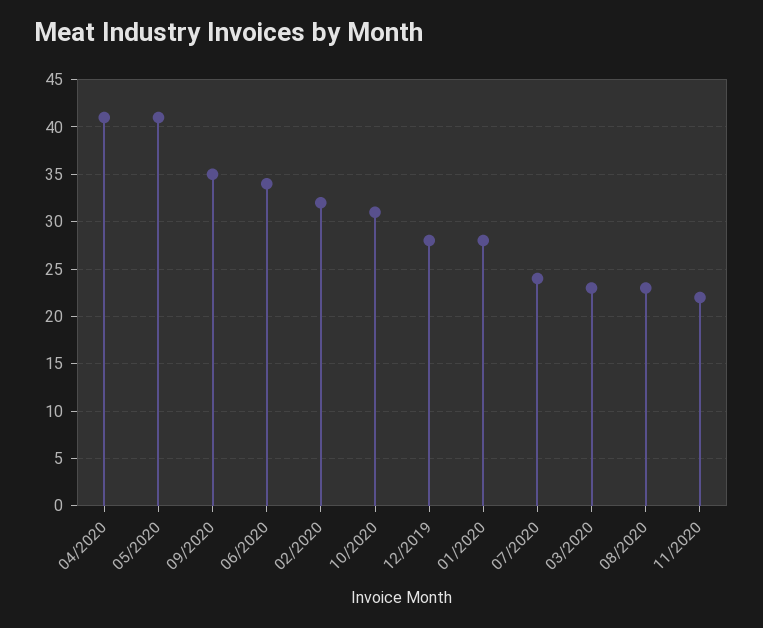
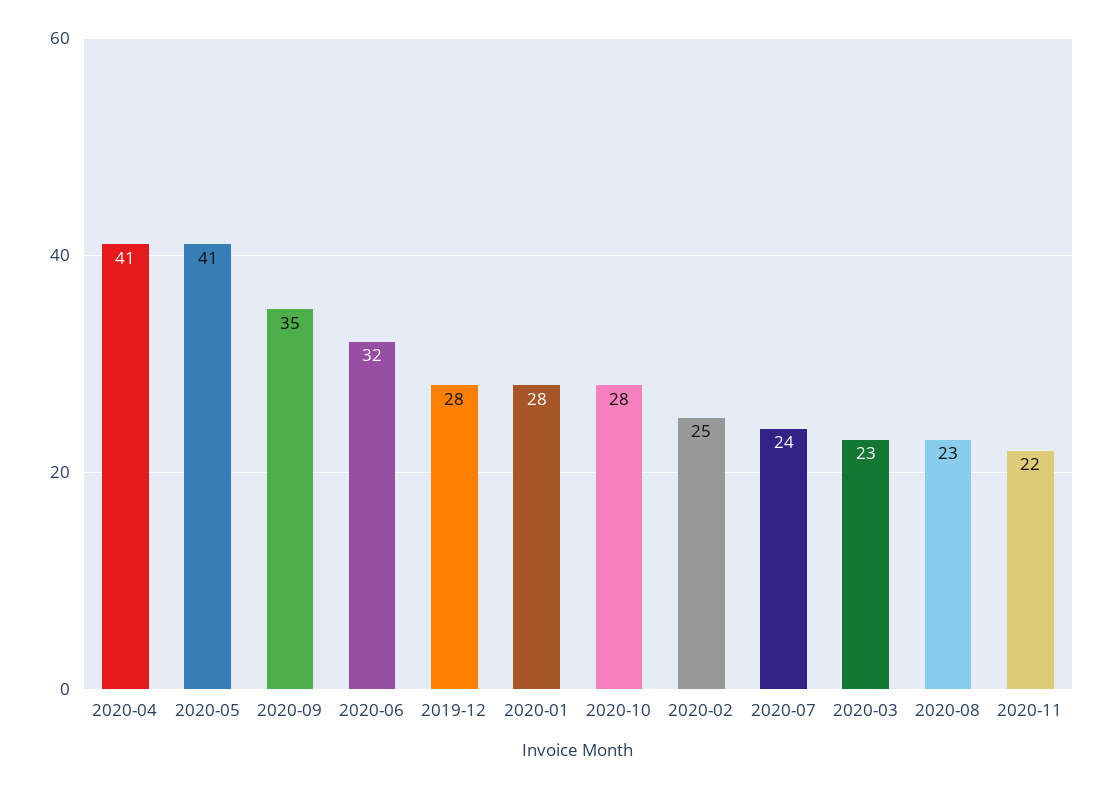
  {
    "04/2020": 41,
    "05/2020": 41,
    "09/2020": 35,
-   "06/2020": 34,
+   "06/2020": 32,
-   "02/2020": 32,
+   "02/2020": 25,
-   "10/2020": 31,
+   "10/2020": 28,
    "12/2019": 28,
    "01/2020": 28,
    "07/2020": 24,
    "03/2020": 23,
    "08/2020": 23,
    "11/2020": 22
  }

